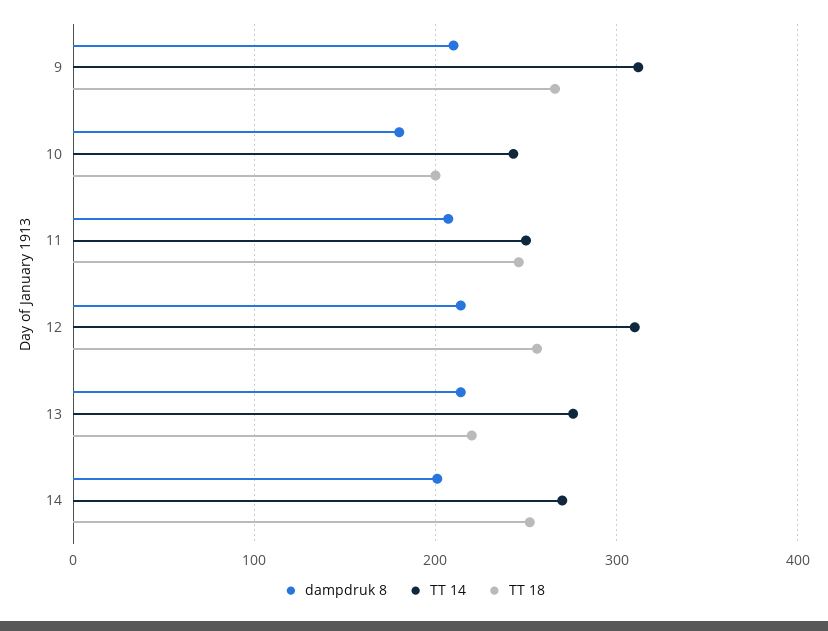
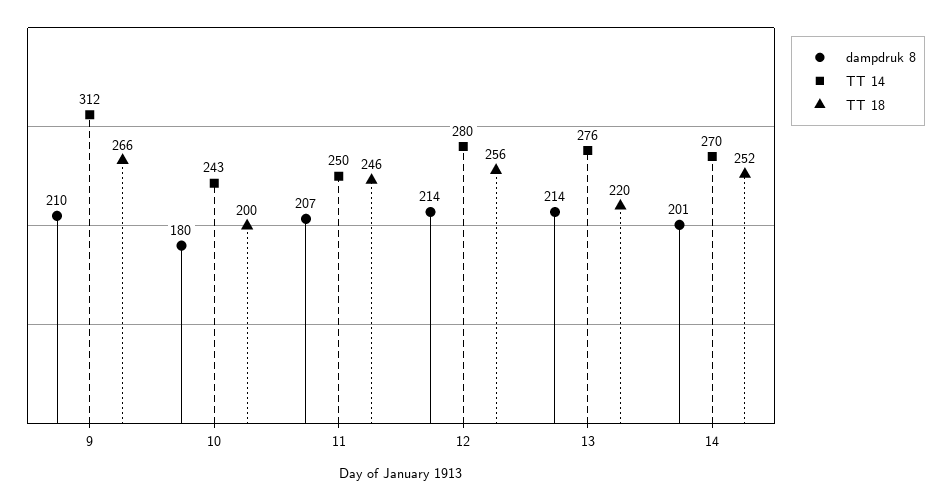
  {
    "dampdruk 8": {
      "9": 210,
      "10": 180,
      "11": 207,
      "12": 214,
      "13": 214,
      "14": 201
    },
    "TT 14": {
      "9": 312,
      "10": 243,
      "11": 250,
-     "12": 310,
+     "12": 280,
      "13": 276,
      "14": 270
    },
    "TT 18": {
      "9": 266,
      "10": 200,
      "11": 246,
      "12": 256,
      "13": 220,
      "14": 252
    }
  }

